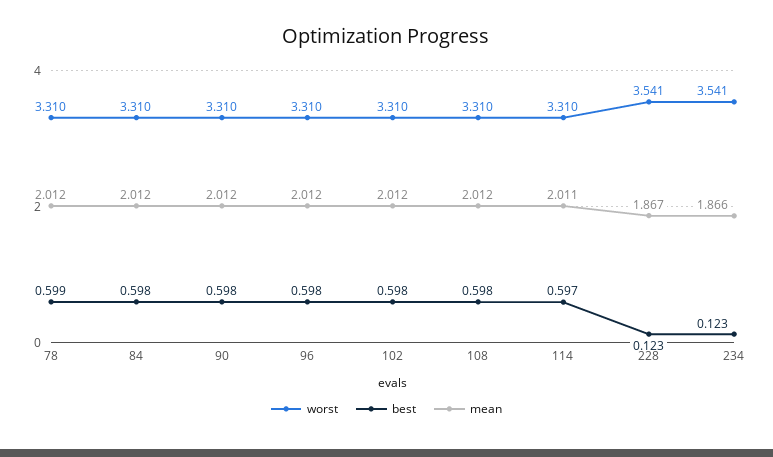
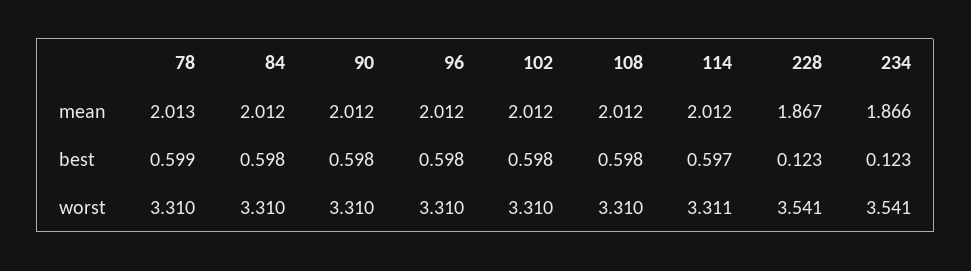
  {
    "worst": {
      "78": 3.31,
      "84": 3.31,
      "90": 3.31,
      "96": 3.31,
      "102": 3.31,
      "108": 3.31,
-     "114": 3.31,
+     "114": 3.311,
      "228": 3.541,
      "234": 3.541
    },
    "best": {
      "78": 0.599,
      "84": 0.598,
      "90": 0.598,
      "96": 0.598,
      "102": 0.598,
      "108": 0.598,
      "114": 0.597,
      "228": 0.123,
      "234": 0.123
    },
    "mean": {
-     "78": 2.012,
+     "78": 2.013,
      "84": 2.012,
      "90": 2.012,
      "96": 2.012,
      "102": 2.012,
      "108": 2.012,
-     "114": 2.011,
+     "114": 2.012,
      "228": 1.867,
      "234": 1.866
    }
  }

